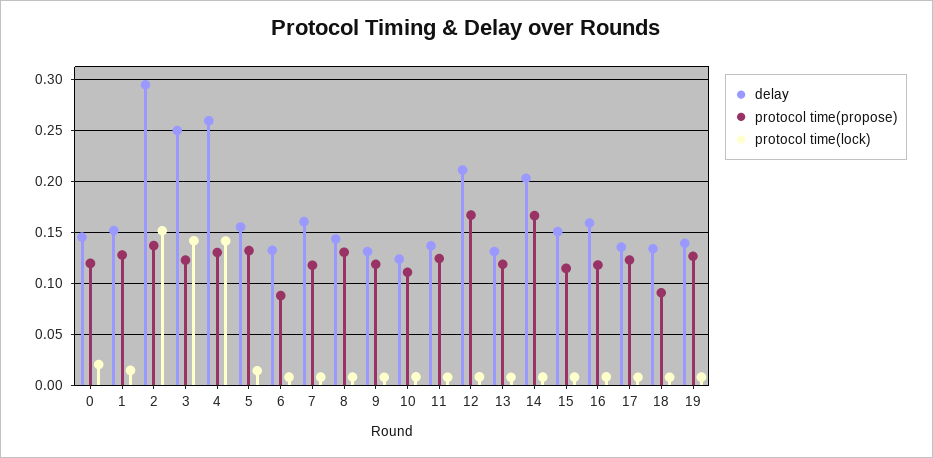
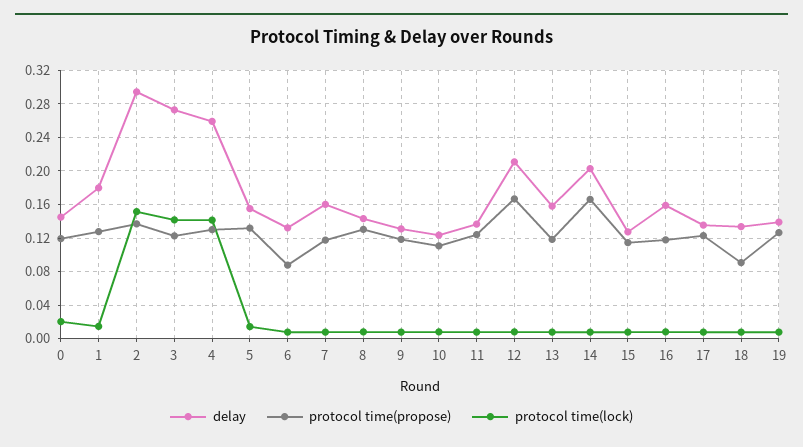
  {
    "delay": {
      "0": 0.15,
-     "1": 0.15,
+     "1": 0.18,
      "2": 0.29,
-     "3": 0.25,
+     "3": 0.27,
      "4": 0.26,
      "5": 0.16,
      "6": 0.13,
      "7": 0.16,
      "8": 0.14,
      "9": 0.13,
      "10": 0.12,
      "11": 0.14,
      "12": 0.21,
-     "13": 0.13,
+     "13": 0.16,
      "14": 0.2,
-     "15": 0.15,
+     "15": 0.13,
      "16": 0.16,
      "17": 0.14,
      "18": 0.13,
      "19": 0.14
    },
    "protocol time(propose)": {
      "0": 0.12,
      "1": 0.13,
      "2": 0.14,
      "3": 0.12,
      "4": 0.13,
      "5": 0.13,
      "6": 0.09,
      "7": 0.12,
      "8": 0.13,
      "9": 0.12,
      "10": 0.11,
      "11": 0.12,
      "12": 0.17,
      "13": 0.12,
      "14": 0.17,
      "15": 0.11,
      "16": 0.12,
      "17": 0.12,
      "18": 0.09,
      "19": 0.13
    },
    "protocol time(lock)": {
      "0": 0.02,
      "1": 0.01,
      "2": 0.15,
      "3": 0.14,
      "4": 0.14,
      "5": 0.01,
      "6": 0.01,
      "7": 0.01,
      "8": 0.01,
      "9": 0.01,
      "10": 0.01,
      "11": 0.01,
      "12": 0.01,
      "13": 0.01,
      "14": 0.01,
      "15": 0.01,
      "16": 0.01,
      "17": 0.01,
      "18": 0.01,
      "19": 0.01
    }
  }

